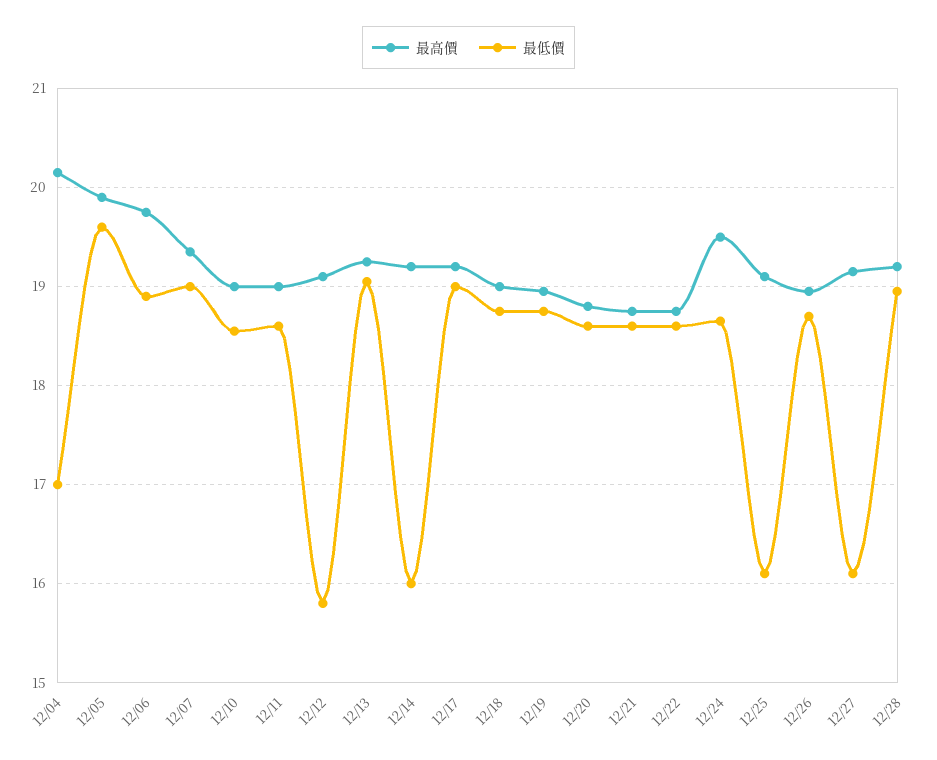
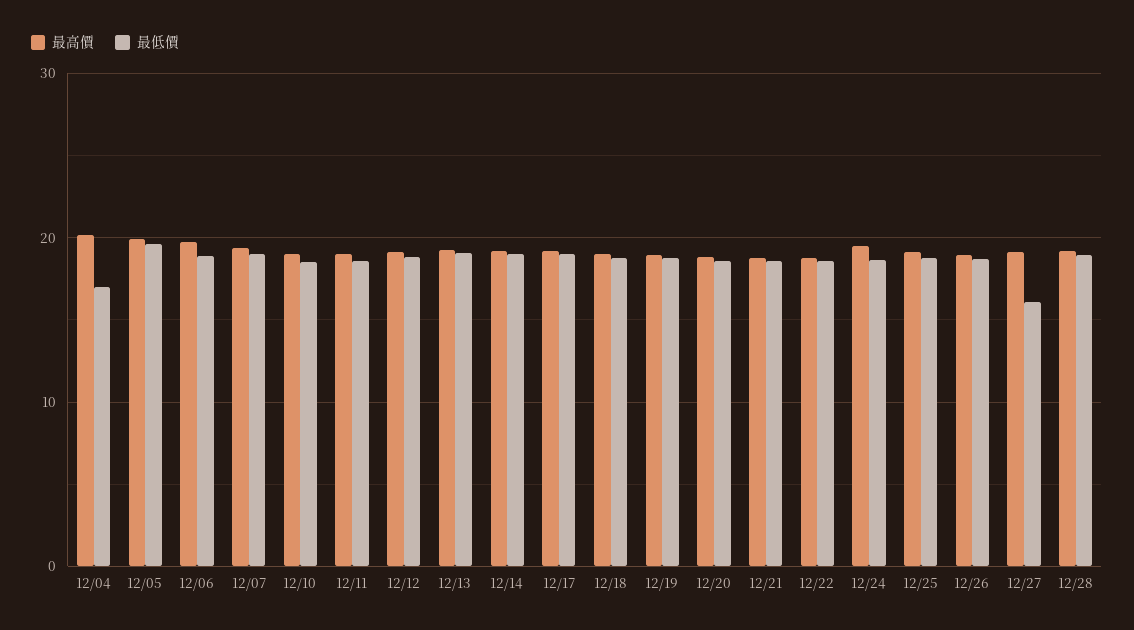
  {
    "最高價": {
      "12/04": 20.2,
      "12/05": 19.9,
      "12/06": 19.8,
      "12/07": 19.4,
      "12/10": 19,
      "12/11": 19,
      "12/12": 19.1,
      "12/13": 19.3,
      "12/14": 19.2,
      "12/17": 19.2,
      "12/18": 19,
      "12/19": 19,
      "12/20": 18.8,
      "12/21": 18.8,
      "12/22": 18.8,
      "12/24": 19.5,
      "12/25": 19.1,
      "12/26": 19,
      "12/27": 19.2,
      "12/28": 19.2
    },
    "最低價": {
      "12/04": 17,
      "12/05": 19.6,
      "12/06": 18.9,
      "12/07": 19,
      "12/10": 18.6,
      "12/11": 18.6,
-     "12/12": 15.8,
+     "12/12": 19,
      "12/13": 19.1,
-     "12/14": 16,
+     "12/14": 19,
      "12/17": 19,
      "12/18": 18.8,
      "12/19": 18.8,
      "12/20": 18.6,
      "12/21": 18.6,
      "12/22": 18.6,
      "12/24": 18.7,
-     "12/25": 16.1,
+     "12/25": 19,
      "12/26": 18.7,
      "12/27": 16.1,
      "12/28": 19
    }
  }

